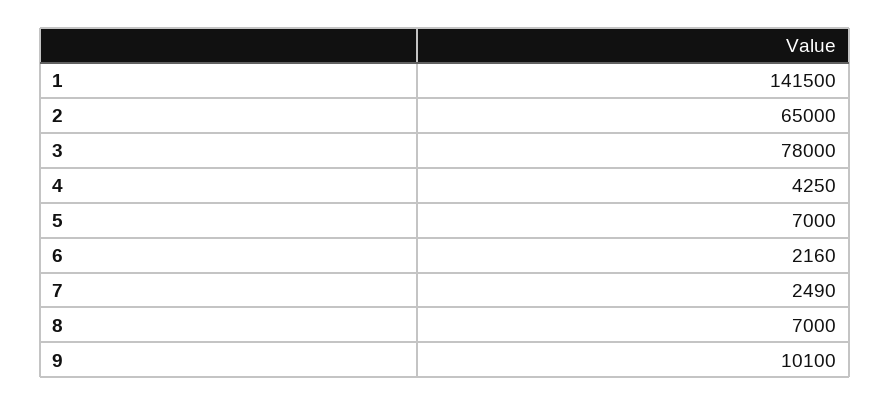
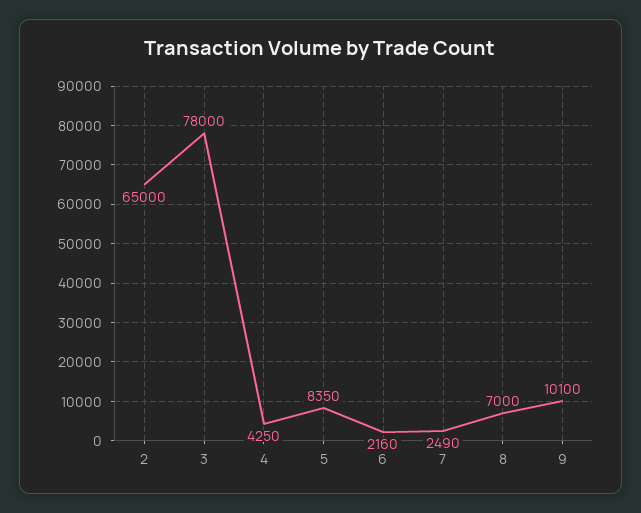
  {
-   "1": 141500,
    "2": 65000,
    "3": 78000,
    "4": 4250,
-   "5": 7000,
+   "5": 8350,
    "6": 2160,
    "7": 2490,
    "8": 7000,
    "9": 10100
  }

